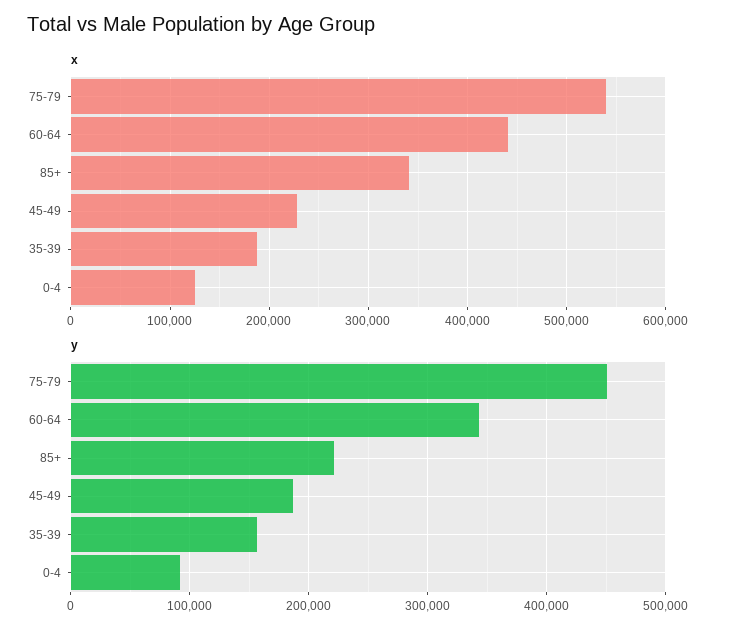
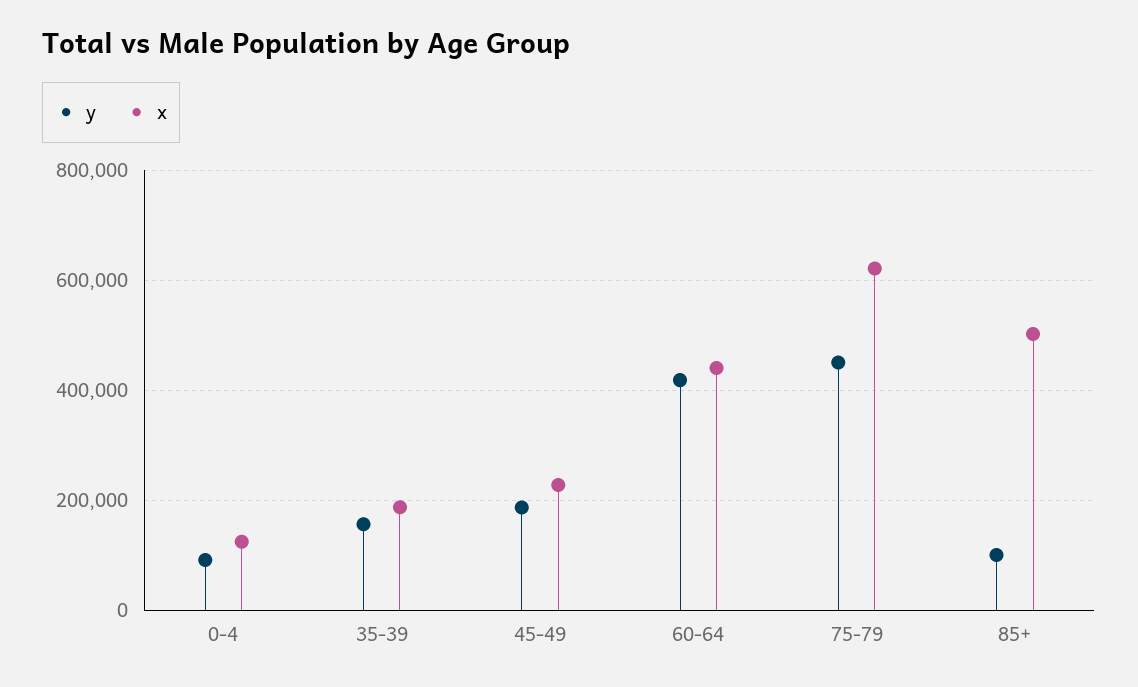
  {
    "x": {
-     "75-79": 540000,
+     "75-79": 620000,
      "60-64": 440000,
-     "85+": 340000,
+     "85+": 500000,
      "45-49": 230000,
      "35-39": 190000,
      "0-4": 120000
    },
    "y": {
      "75-79": 450000,
-     "60-64": 340000,
+     "60-64": 420000,
-     "85+": 220000,
+     "85+": 100000,
      "45-49": 190000,
      "35-39": 160000,
      "0-4": 90000
    }
  }

